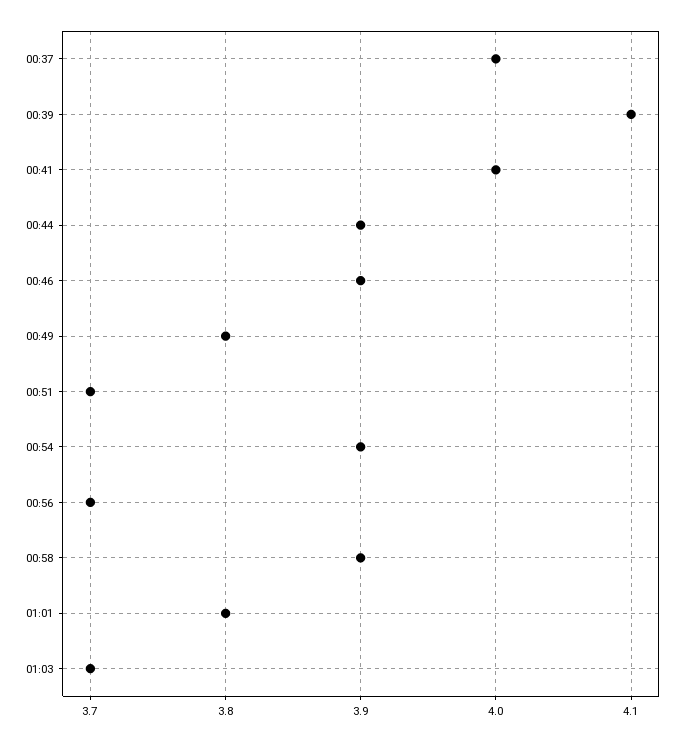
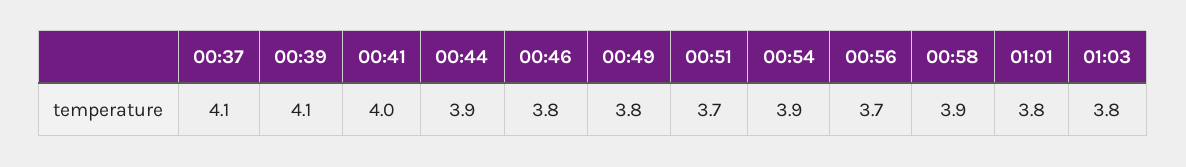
  {
-   "00:37": 4,
+   "00:37": 4.1,
    "00:39": 4.1,
    "00:41": 4,
    "00:44": 3.9,
-   "00:46": 3.9,
+   "00:46": 3.8,
    "00:49": 3.8,
    "00:51": 3.7,
    "00:54": 3.9,
    "00:56": 3.7,
    "00:58": 3.9,
    "01:01": 3.8,
-   "01:03": 3.7
+   "01:03": 3.8
  }

